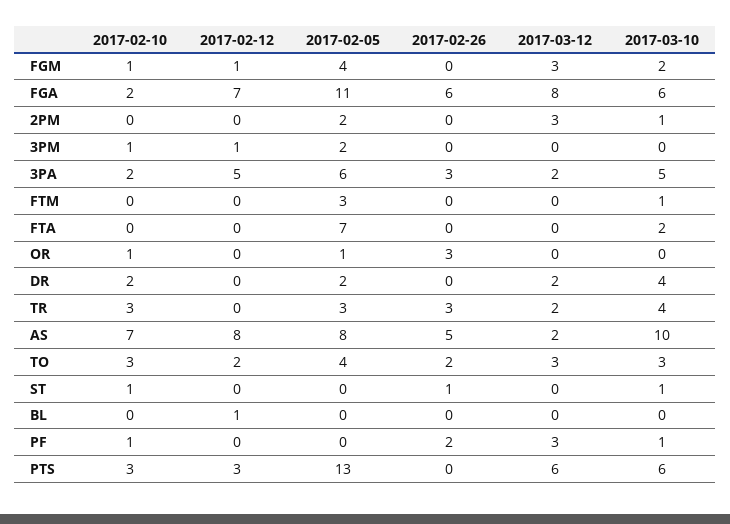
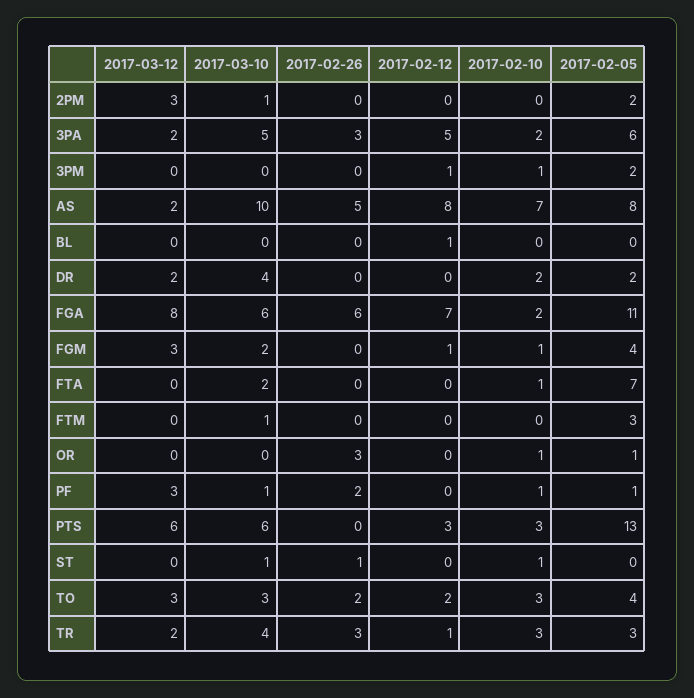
  {
    "2017-02-10": {
      "FGM": 1,
      "FGA": 2,
      "2PM": 0,
      "3PM": 1,
      "3PA": 2,
      "FTM": 0,
-     "FTA": 0,
+     "FTA": 1,
      "OR": 1,
      "DR": 2,
      "TR": 3,
      "AS": 7,
      "TO": 3,
      "ST": 1,
      "BL": 0,
      "PF": 1,
      "PTS": 3
    },
    "2017-02-12": {
      "FGM": 1,
      "FGA": 7,
      "2PM": 0,
      "3PM": 1,
      "3PA": 5,
      "FTM": 0,
      "FTA": 0,
      "OR": 0,
      "DR": 0,
-     "TR": 0,
+     "TR": 1,
      "AS": 8,
      "TO": 2,
      "ST": 0,
      "BL": 1,
      "PF": 0,
      "PTS": 3
    },
    "2017-02-05": {
      "FGM": 4,
      "FGA": 11,
      "2PM": 2,
      "3PM": 2,
      "3PA": 6,
      "FTM": 3,
      "FTA": 7,
      "OR": 1,
      "DR": 2,
      "TR": 3,
      "AS": 8,
      "TO": 4,
      "ST": 0,
      "BL": 0,
-     "PF": 0,
+     "PF": 1,
      "PTS": 13
    },
    "2017-02-26": {
      "FGM": 0,
      "FGA": 6,
      "2PM": 0,
      "3PM": 0,
      "3PA": 3,
      "FTM": 0,
      "FTA": 0,
      "OR": 3,
      "DR": 0,
      "TR": 3,
      "AS": 5,
      "TO": 2,
      "ST": 1,
      "BL": 0,
      "PF": 2,
      "PTS": 0
    },
    "2017-03-12": {
      "FGM": 3,
      "FGA": 8,
      "2PM": 3,
      "3PM": 0,
      "3PA": 2,
      "FTM": 0,
      "FTA": 0,
      "OR": 0,
      "DR": 2,
      "TR": 2,
      "AS": 2,
      "TO": 3,
      "ST": 0,
      "BL": 0,
      "PF": 3,
      "PTS": 6
    },
    "2017-03-10": {
      "FGM": 2,
      "FGA": 6,
      "2PM": 1,
      "3PM": 0,
      "3PA": 5,
      "FTM": 1,
      "FTA": 2,
      "OR": 0,
      "DR": 4,
      "TR": 4,
      "AS": 10,
      "TO": 3,
      "ST": 1,
      "BL": 0,
      "PF": 1,
      "PTS": 6
    }
  }

